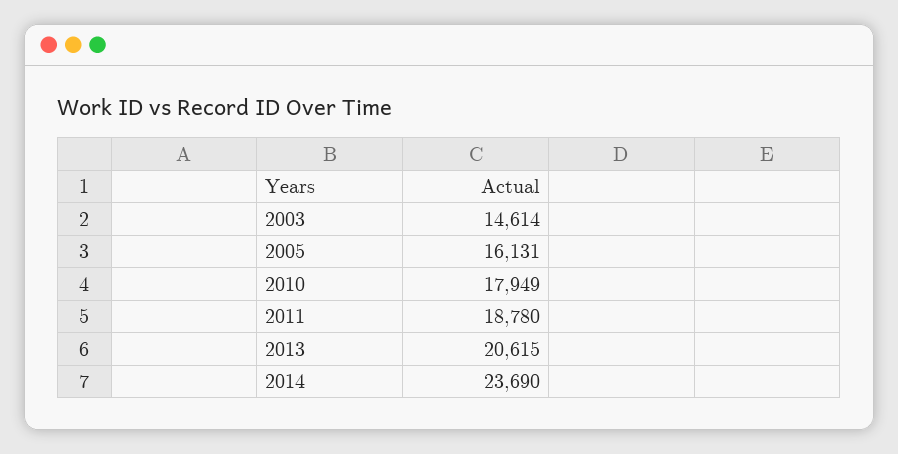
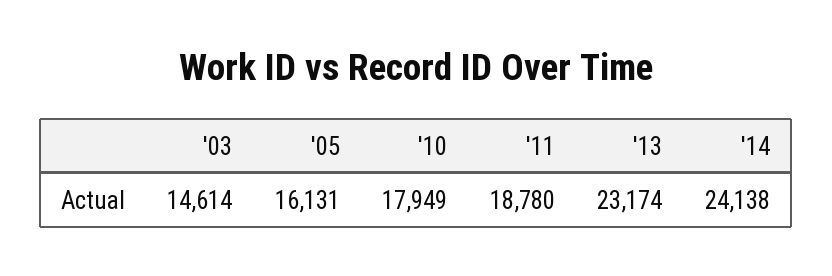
  {
    "2003": 14614,
    "2005": 16131,
    "2010": 17949,
    "2011": 18780,
-   "2013": 20615,
+   "2013": 23174,
-   "2014": 23690
+   "2014": 24138
  }

